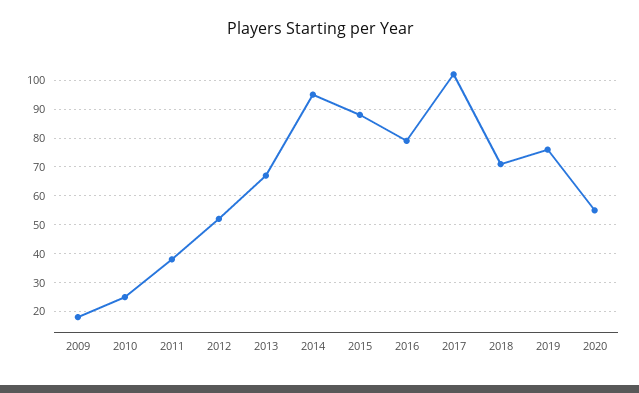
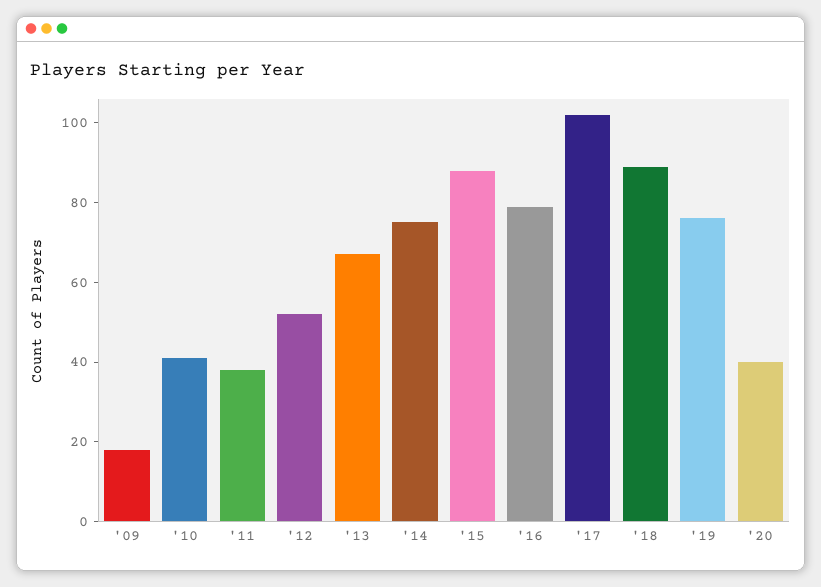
  {
    "2009": 20,
-   "2010": 25,
+   "2010": 40,
    "2011": 40,
    "2012": 50,
    "2013": 65,
-   "2014": 95,
+   "2014": 75,
    "2015": 90,
    "2016": 80,
    "2017": 100,
-   "2018": 70,
+   "2018": 90,
    "2019": 75,
-   "2020": 55
+   "2020": 40
  }

